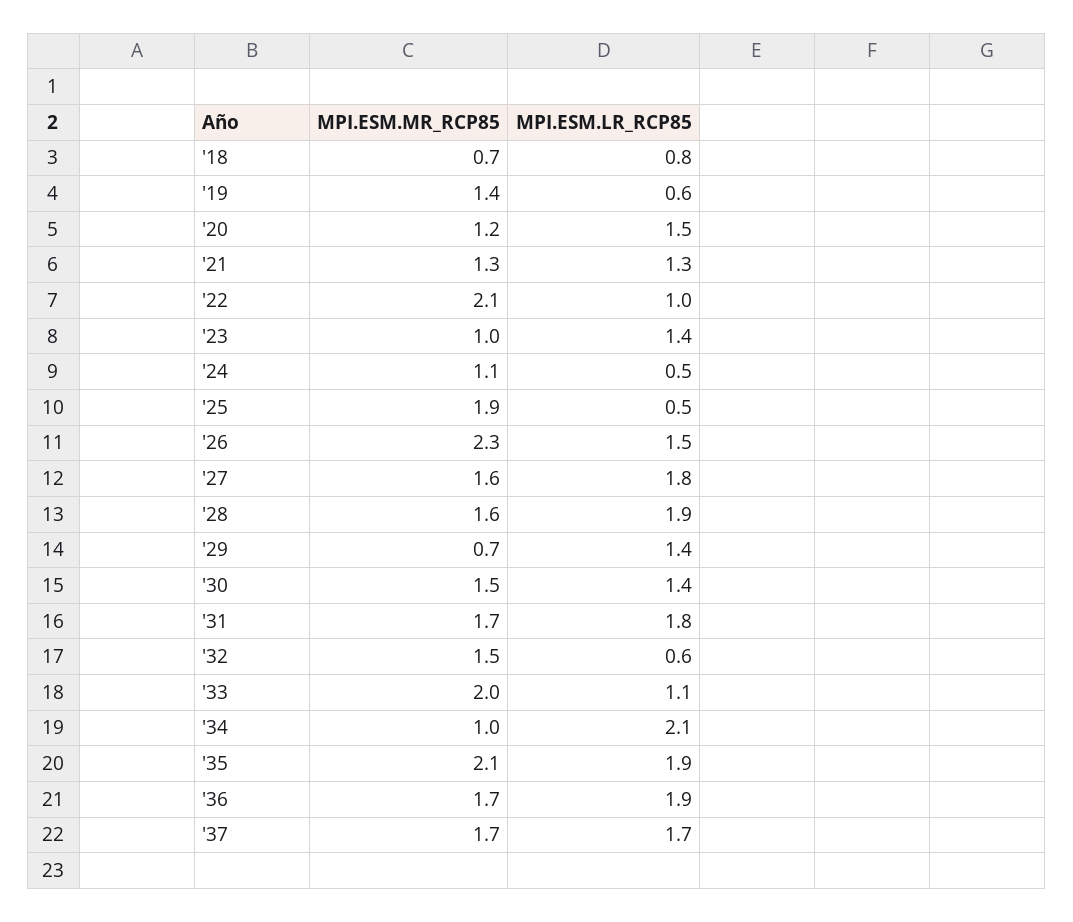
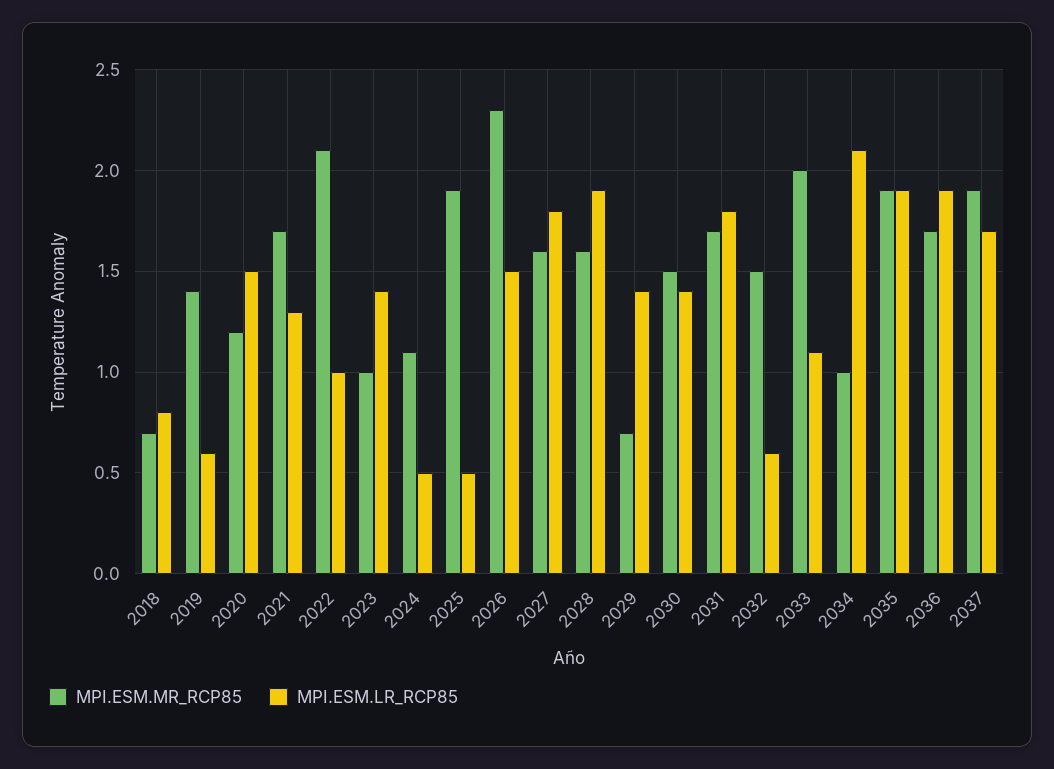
  {
    "MPI.ESM.MR_RCP85": {
      "'18": 0.7,
      "'19": 1.4,
      "'20": 1.2,
-     "'21": 1.3,
+     "'21": 1.7,
      "'22": 2.1,
      "'23": 1,
      "'24": 1.1,
      "'25": 1.9,
      "'26": 2.3,
      "'27": 1.6,
      "'28": 1.6,
      "'29": 0.7,
      "'30": 1.5,
      "'31": 1.7,
      "'32": 1.5,
      "'33": 2,
      "'34": 1,
-     "'35": 2.1,
+     "'35": 1.9,
      "'36": 1.7,
-     "'37": 1.7
+     "'37": 1.9
    },
    "MPI.ESM.LR_RCP85": {
      "'18": 0.8,
      "'19": 0.6,
      "'20": 1.5,
      "'21": 1.3,
      "'22": 1,
      "'23": 1.4,
      "'24": 0.5,
      "'25": 0.5,
      "'26": 1.5,
      "'27": 1.8,
      "'28": 1.9,
      "'29": 1.4,
      "'30": 1.4,
      "'31": 1.8,
      "'32": 0.6,
      "'33": 1.1,
      "'34": 2.1,
      "'35": 1.9,
      "'36": 1.9,
      "'37": 1.7
    }
  }

